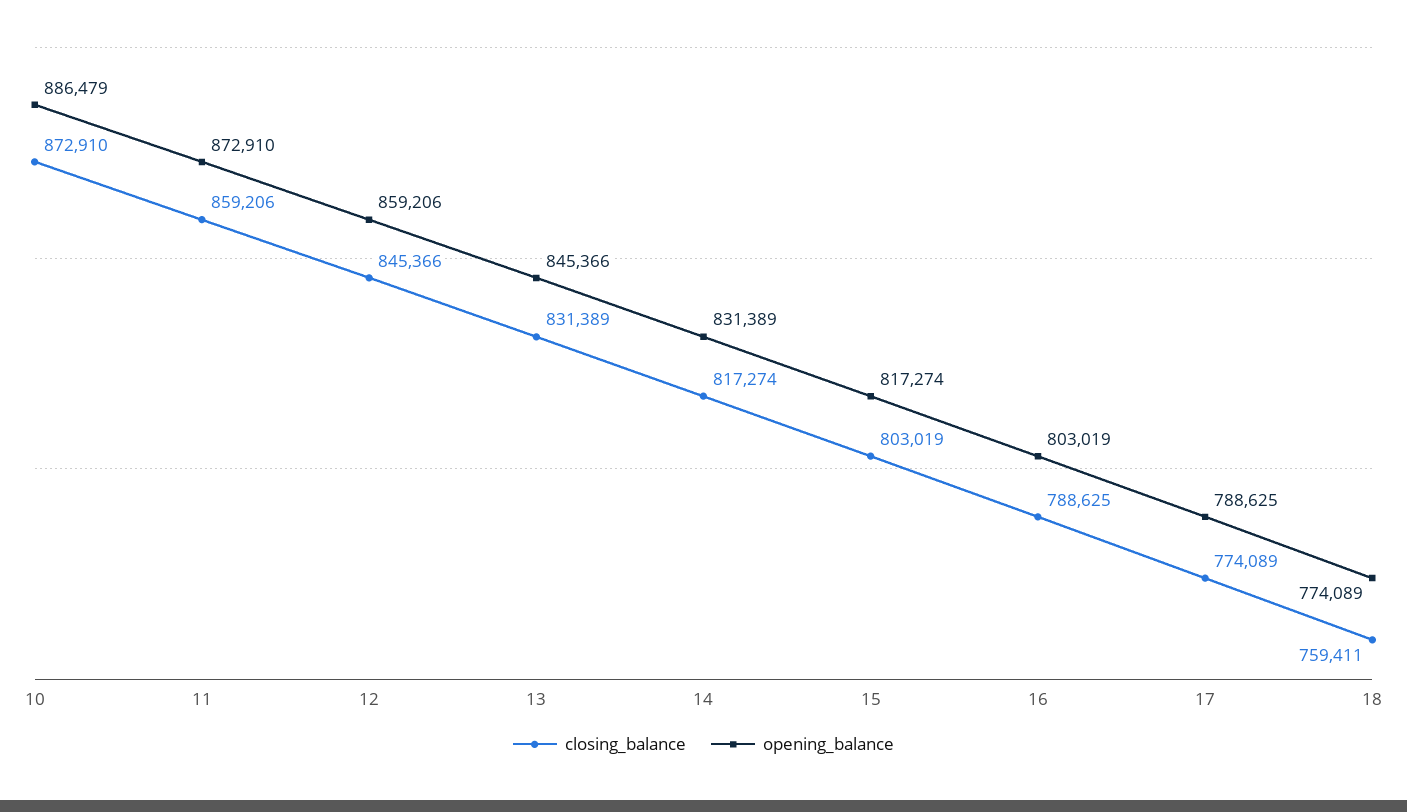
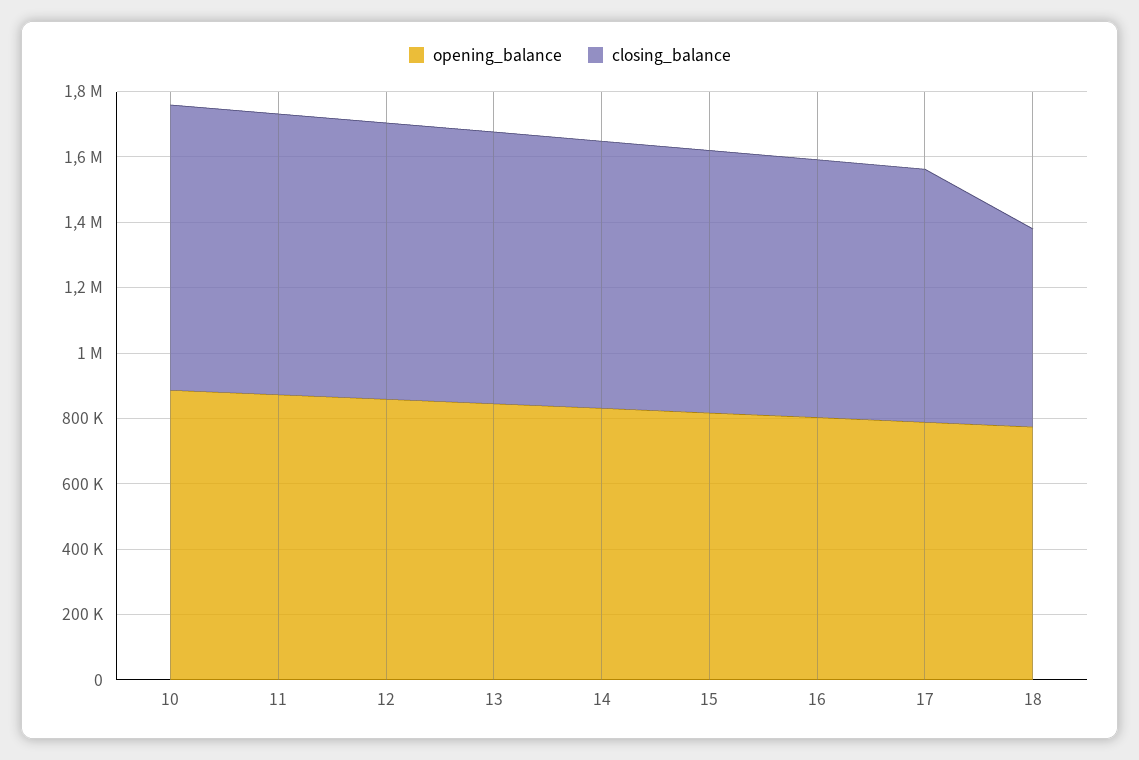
  {
    "closing_balance": {
      "10": 872910,
      "11": 859206,
      "12": 845366,
      "13": 831389,
      "14": 817274,
      "15": 803019,
      "16": 788625,
      "17": 774089,
-     "18": 759411
+     "18": 600000
    },
    "opening_balance": {
      "10": 886479,
      "11": 872910,
      "12": 859206,
      "13": 845366,
      "14": 831389,
      "15": 817274,
      "16": 803019,
      "17": 788625,
      "18": 774089
    }
  }

